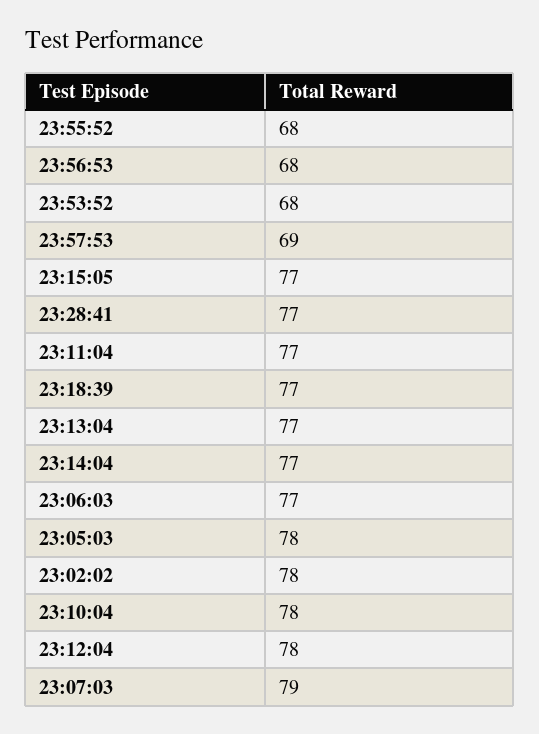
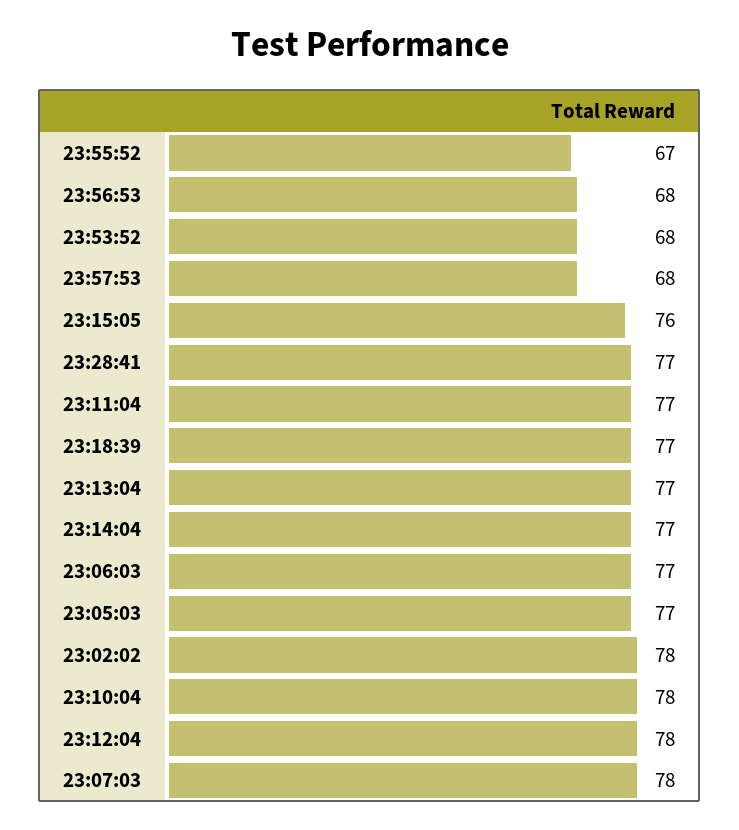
  {
-   "23:55:52": 68,
+   "23:55:52": 67,
    "23:56:53": 68,
    "23:53:52": 68,
-   "23:57:53": 69,
+   "23:57:53": 68,
-   "23:15:05": 77,
+   "23:15:05": 76,
    "23:28:41": 77,
    "23:11:04": 77,
    "23:18:39": 77,
    "23:13:04": 77,
    "23:14:04": 77,
    "23:06:03": 77,
-   "23:05:03": 78,
+   "23:05:03": 77,
    "23:02:02": 78,
    "23:10:04": 78,
    "23:12:04": 78,
-   "23:07:03": 79
+   "23:07:03": 78
  }

